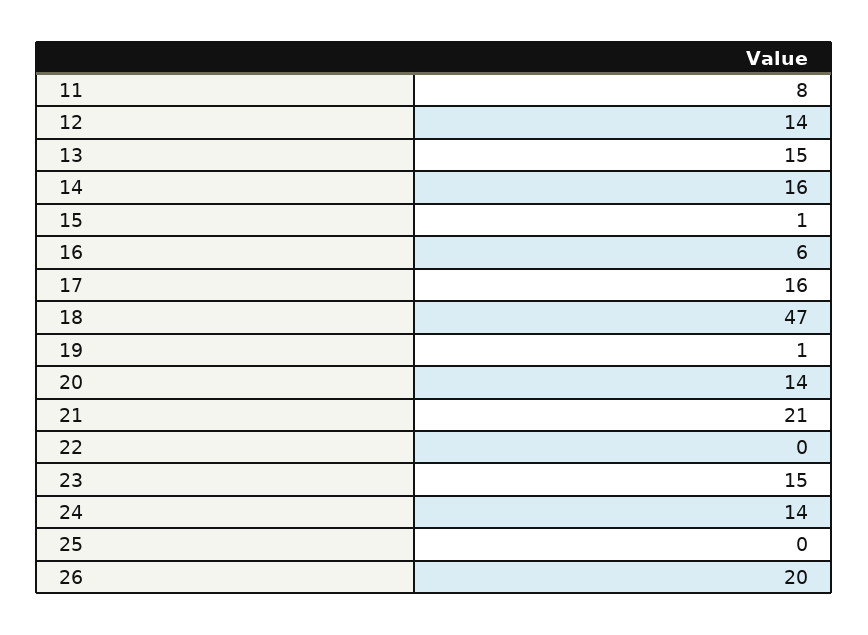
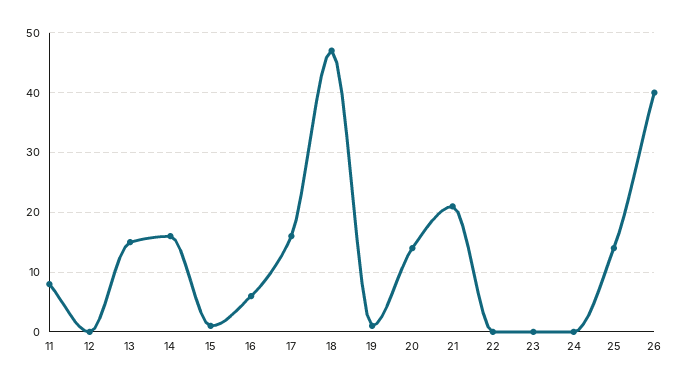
  {
    "11": 8,
-   "12": 14,
+   "12": 0,
    "13": 15,
    "14": 16,
    "15": 1,
    "16": 6,
    "17": 16,
    "18": 47,
    "19": 1,
    "20": 14,
    "21": 21,
    "22": 0,
-   "23": 15,
+   "23": 0,
-   "24": 14,
+   "24": 0,
-   "25": 0,
+   "25": 15,
-   "26": 20
+   "26": 40
  }

